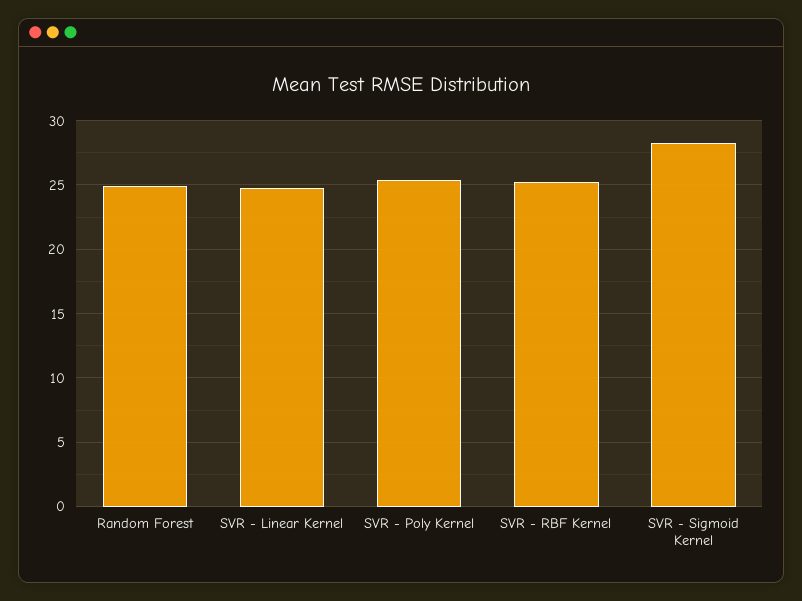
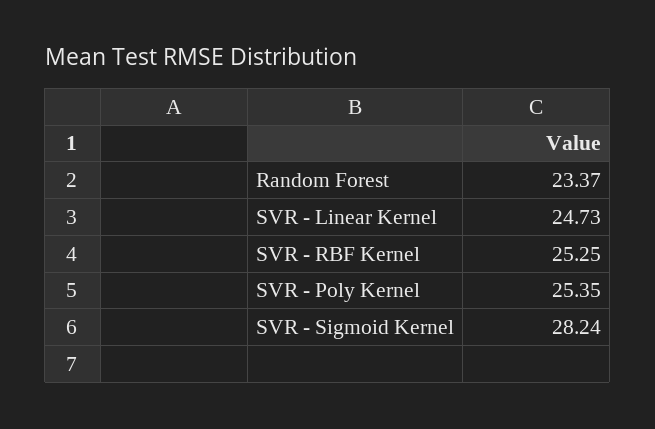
  {
-   "Random Forest": 25,
+   "Random Forest": 23.37,
    "SVR - Linear Kernel": 24.73,
    "SVR - Poly Kernel": 25.35,
    "SVR - RBF Kernel": 25.25,
    "SVR - Sigmoid Kernel": 28.24
  }

